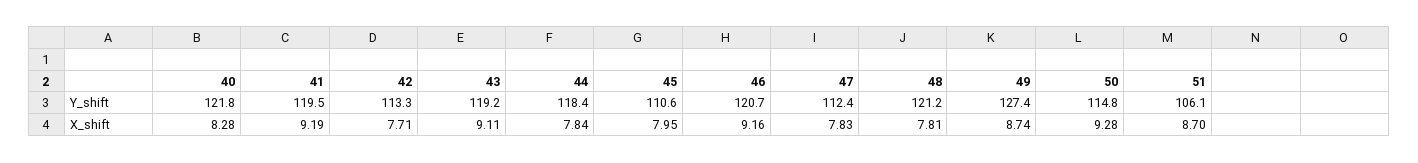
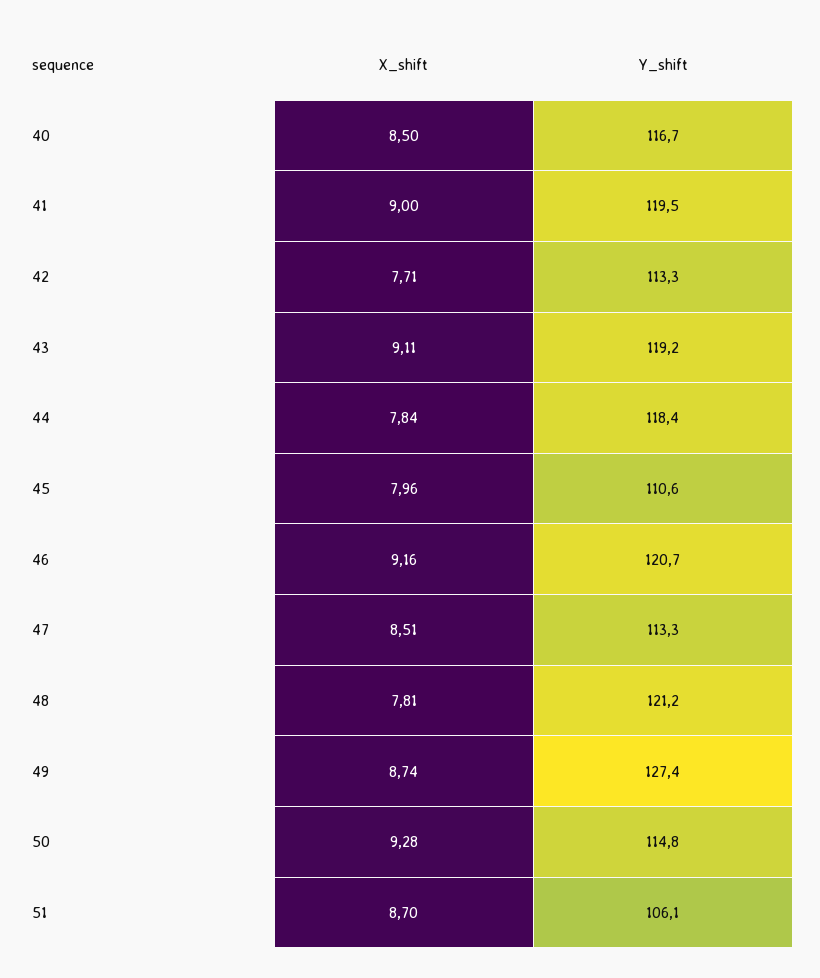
  {
    "40": {
-     "Y_shift": 121.8,
+     "Y_shift": 116.7,
-     "X_shift": 8.28
+     "X_shift": 8.5
    },
    "41": {
      "Y_shift": 119.5,
-     "X_shift": 9.19
+     "X_shift": 9
    },
    "42": {
      "Y_shift": 113.3,
      "X_shift": 7.71
    },
    "43": {
      "Y_shift": 119.2,
      "X_shift": 9.11
    },
    "44": {
      "Y_shift": 118.4,
      "X_shift": 7.84
    },
    "45": {
      "Y_shift": 110.6,
-     "X_shift": 7.95
+     "X_shift": 7.96
    },
    "46": {
      "Y_shift": 120.7,
      "X_shift": 9.16
    },
    "47": {
-     "Y_shift": 112.4,
+     "Y_shift": 113.3,
-     "X_shift": 7.83
+     "X_shift": 8.51
    },
    "48": {
      "Y_shift": 121.2,
      "X_shift": 7.81
    },
    "49": {
      "Y_shift": 127.4,
      "X_shift": 8.74
    },
    "50": {
      "Y_shift": 114.8,
      "X_shift": 9.28
    },
    "51": {
      "Y_shift": 106.1,
      "X_shift": 8.7
    }
  }

